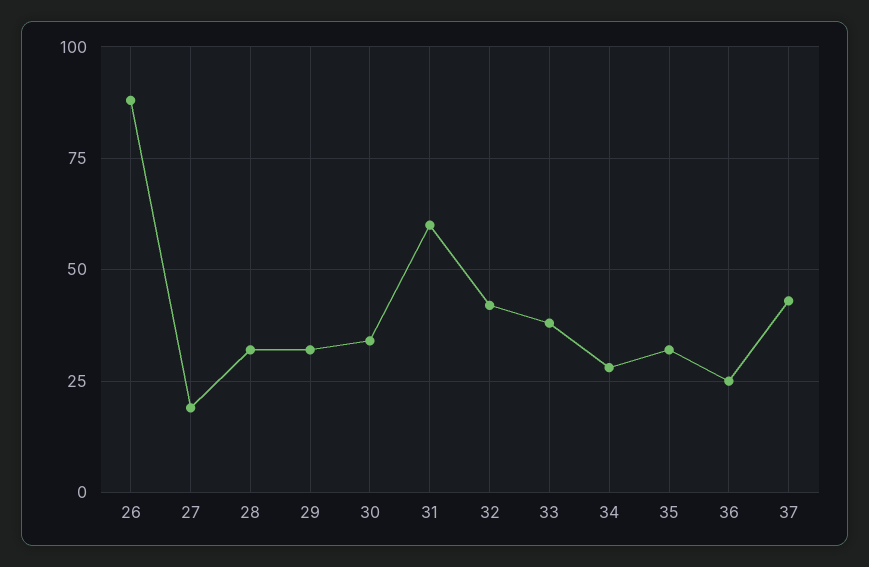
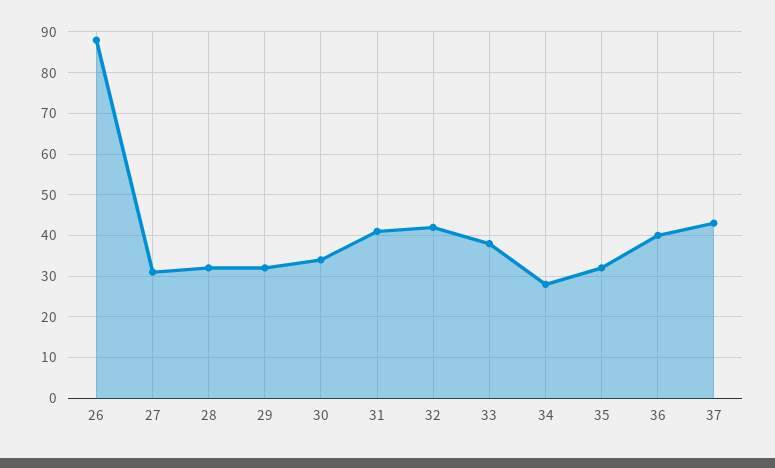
  {
    "26": 90,
-   "27": 20,
+   "27": 30,
    "28": 30,
    "29": 30,
    "30": 35,
-   "31": 60,
+   "31": 40,
    "32": 40,
    "33": 40,
    "34": 30,
    "35": 30,
-   "36": 25,
+   "36": 40,
    "37": 45
  }

